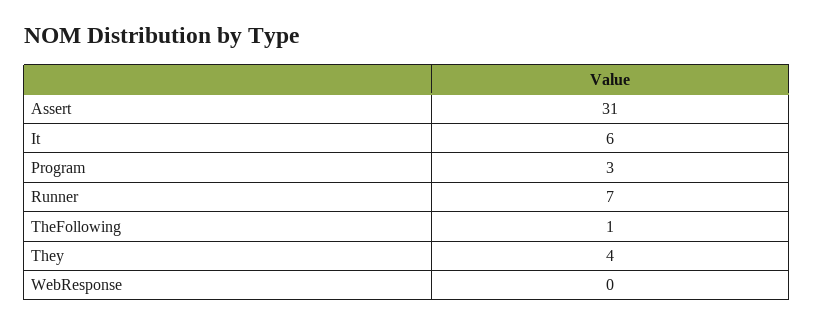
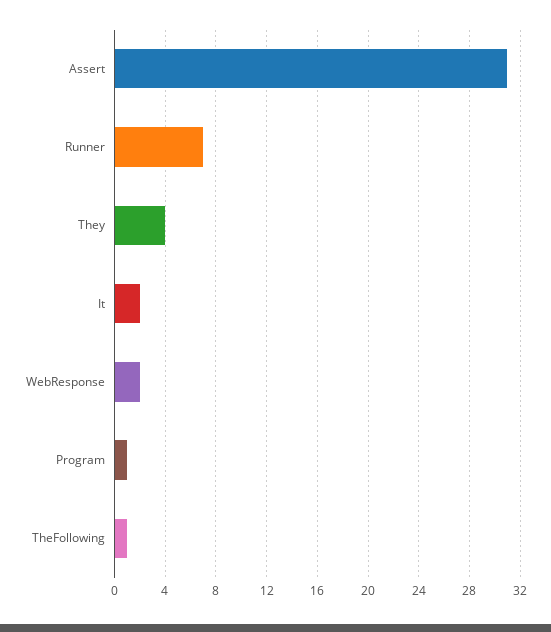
  {
    "Assert": 31,
-   "It": 6,
+   "It": 2,
-   "Program": 3,
+   "Program": 1,
    "Runner": 7,
    "TheFollowing": 1,
    "They": 4,
-   "WebResponse": 0
+   "WebResponse": 2
  }

